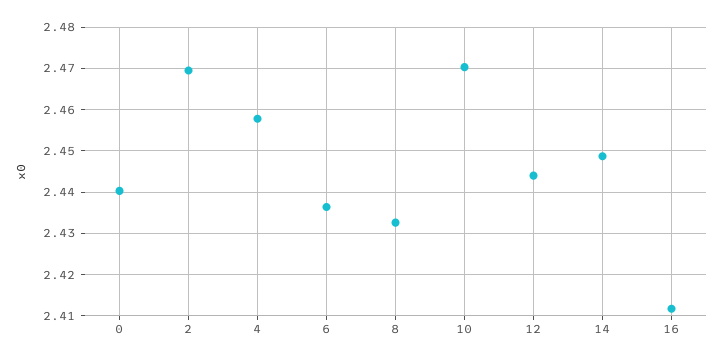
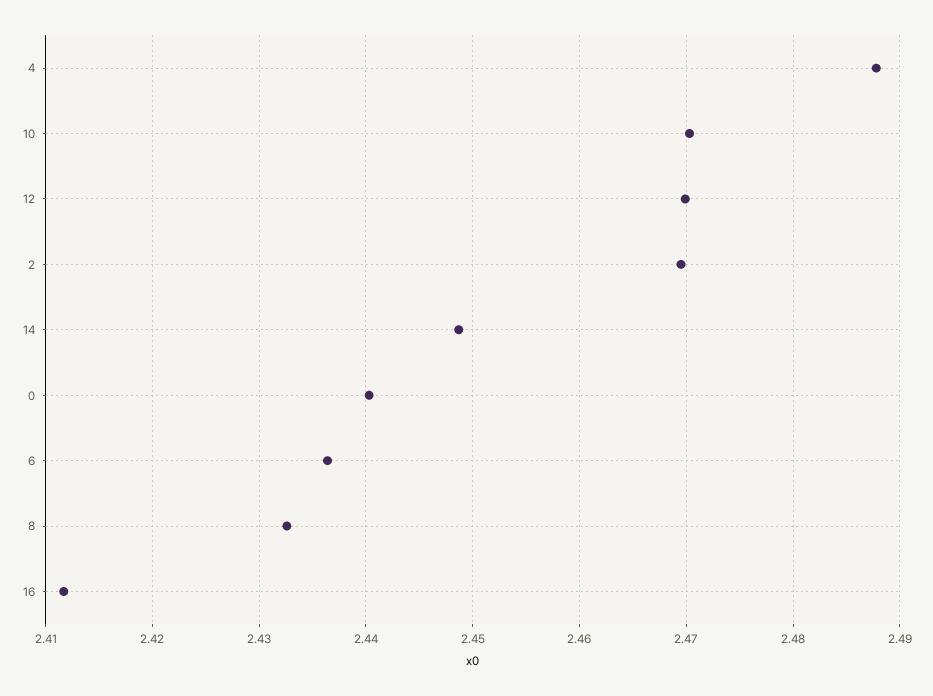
  {
    "0": 2.44,
    "2": 2.47,
-   "4": 2.458,
+   "4": 2.488,
    "6": 2.436,
    "8": 2.433,
    "10": 2.47,
-   "12": 2.444,
+   "12": 2.47,
    "14": 2.449,
    "16": 2.412
  }

